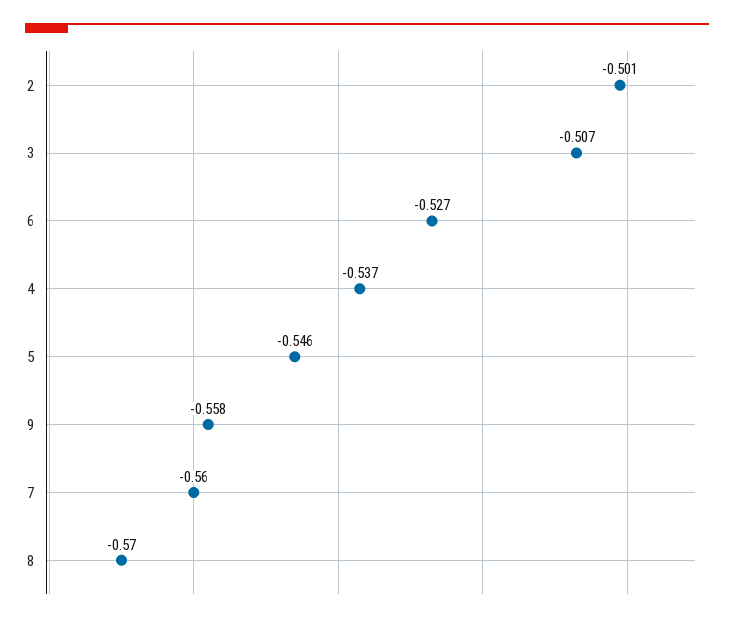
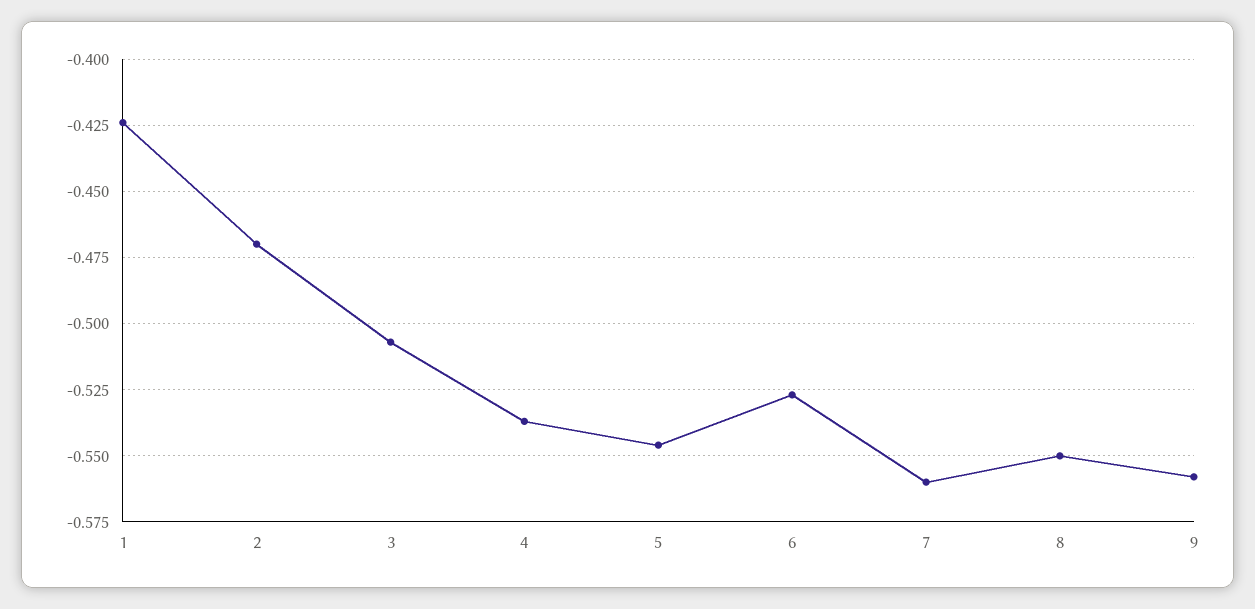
  {
-   "2": -0.501,
+   "2": -0.47,
    "3": -0.507,
    "6": -0.527,
    "4": -0.537,
    "5": -0.546,
    "9": -0.558,
    "7": -0.56,
-   "8": -0.57
+   "8": -0.55,
+   "1": -0.425
  }

